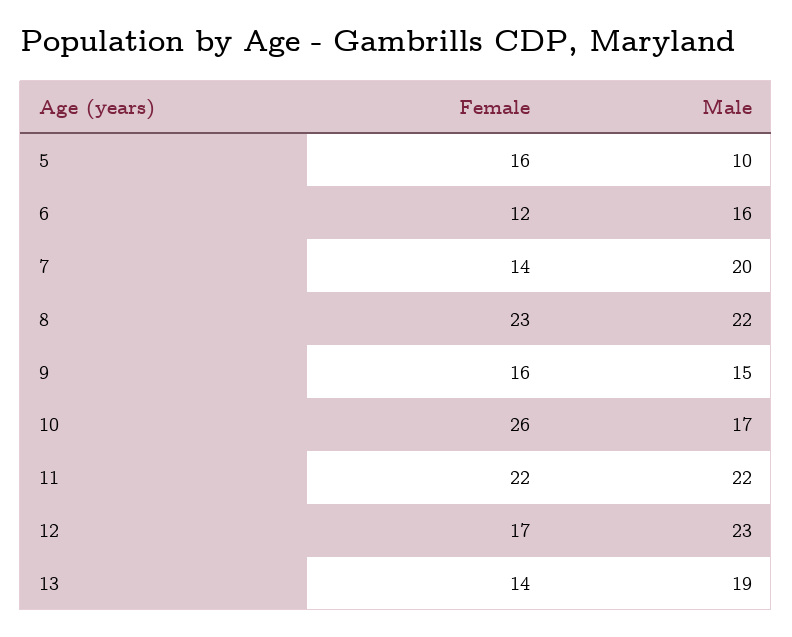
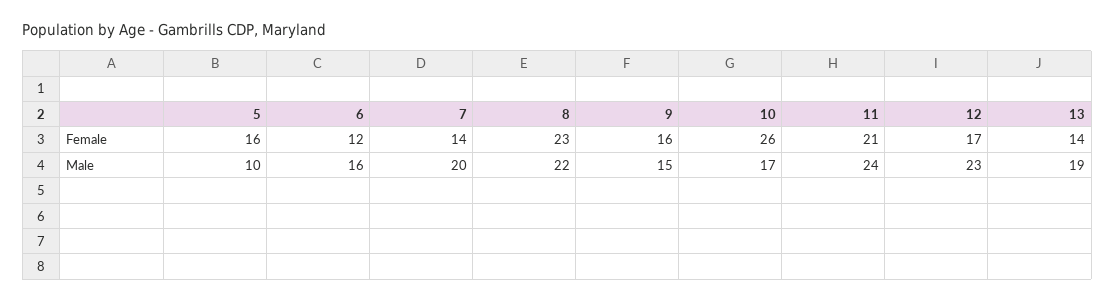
  {
    "Female": {
      "5": 16,
      "6": 12,
      "7": 14,
      "8": 23,
      "9": 16,
      "10": 26,
-     "11": 22,
+     "11": 21,
      "12": 17,
      "13": 14
    },
    "Male": {
      "5": 10,
      "6": 16,
      "7": 20,
      "8": 22,
      "9": 15,
      "10": 17,
-     "11": 22,
+     "11": 24,
      "12": 23,
      "13": 19
    }
  }

